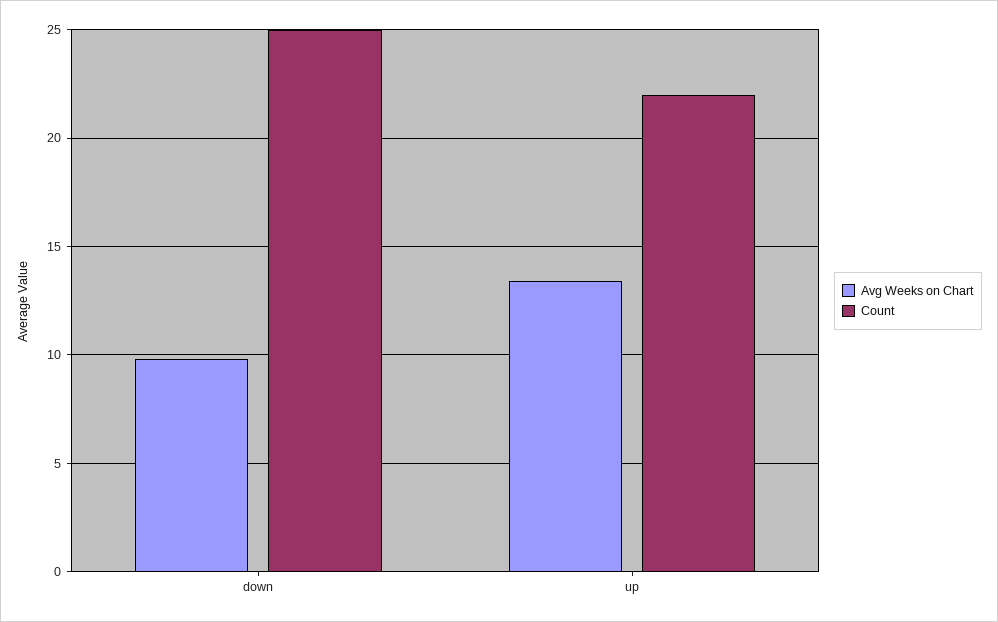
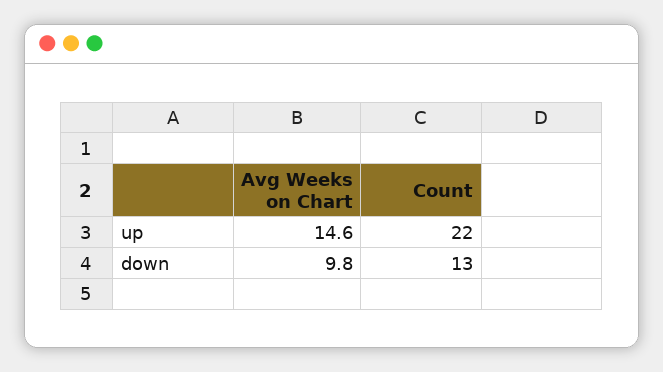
  {
    "Avg Weeks on Chart": {
      "down": 9.8,
-     "up": 13.5
+     "up": 14.6
    },
    "Count": {
-     "down": 25,
+     "down": 13,
      "up": 22
    }
  }

